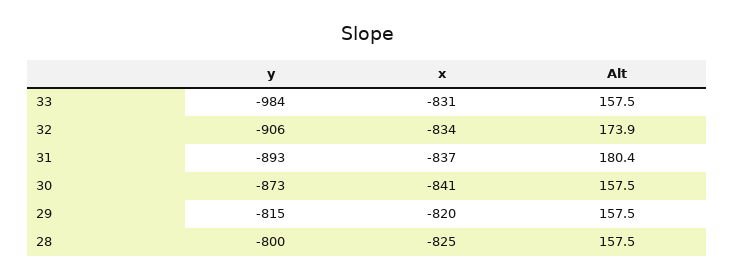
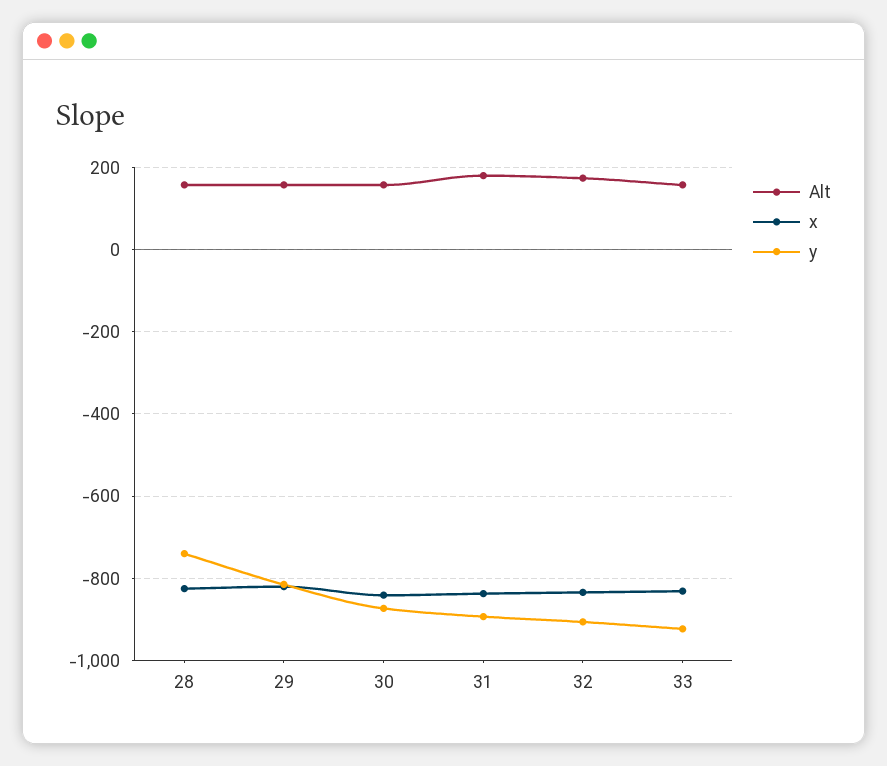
  {
    "y": {
-     "33": -984,
+     "33": -920,
      "32": -906,
      "31": -893,
      "30": -873,
      "29": -815,
-     "28": -800
+     "28": -740
    },
    "x": {
      "33": -831,
      "32": -834,
      "31": -837,
      "30": -841,
      "29": -820,
      "28": -825
    },
    "Alt": {
      "33": 157.5,
      "32": 173.9,
      "31": 180.4,
      "30": 157.5,
      "29": 157.5,
      "28": 157.5
    }
  }

